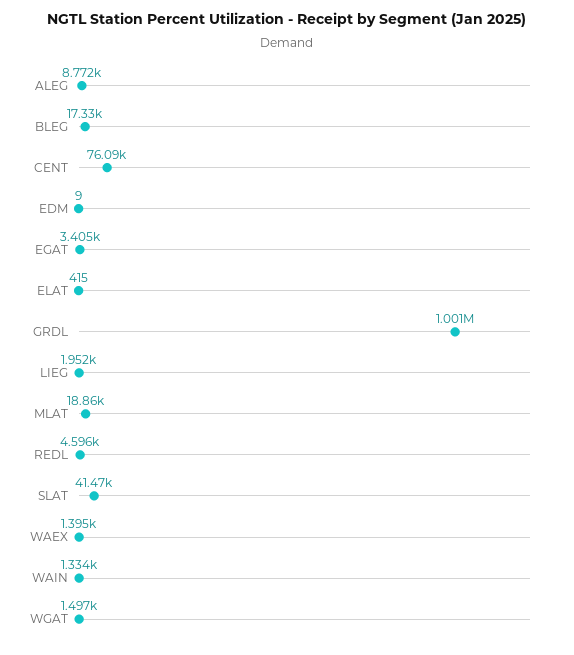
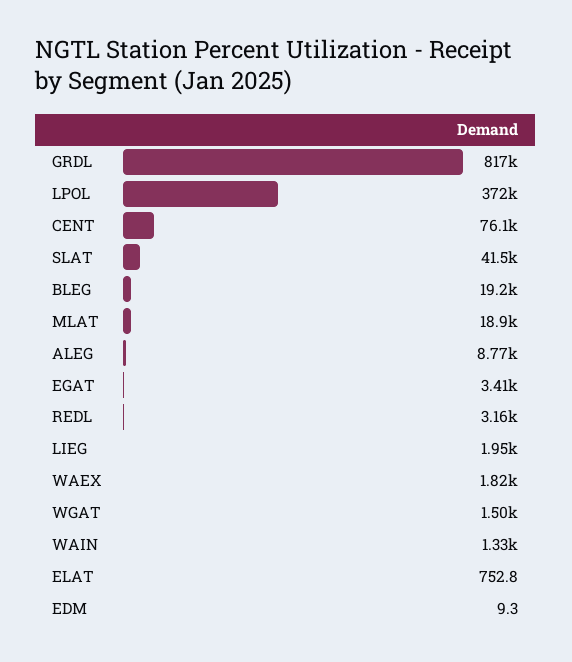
  {
    "ALEG": 8772,
-   "BLEG": 17330,
+   "BLEG": 19200,
    "CENT": 76090,
    "EDM": 9.3,
    "EGAT": 3405,
-   "ELAT": 415,
+   "ELAT": 752.8,
-   "GRDL": 1001000,
+   "GRDL": 817000,
    "LIEG": 1952,
    "MLAT": 18860,
-   "REDL": 4596,
+   "REDL": 3160,
    "SLAT": 41470,
-   "WAEX": 1395,
+   "WAEX": 1820,
    "WAIN": 1334,
-   "WGAT": 1497
+   "WGAT": 1497,
+   "LPOL": 372000
  }

